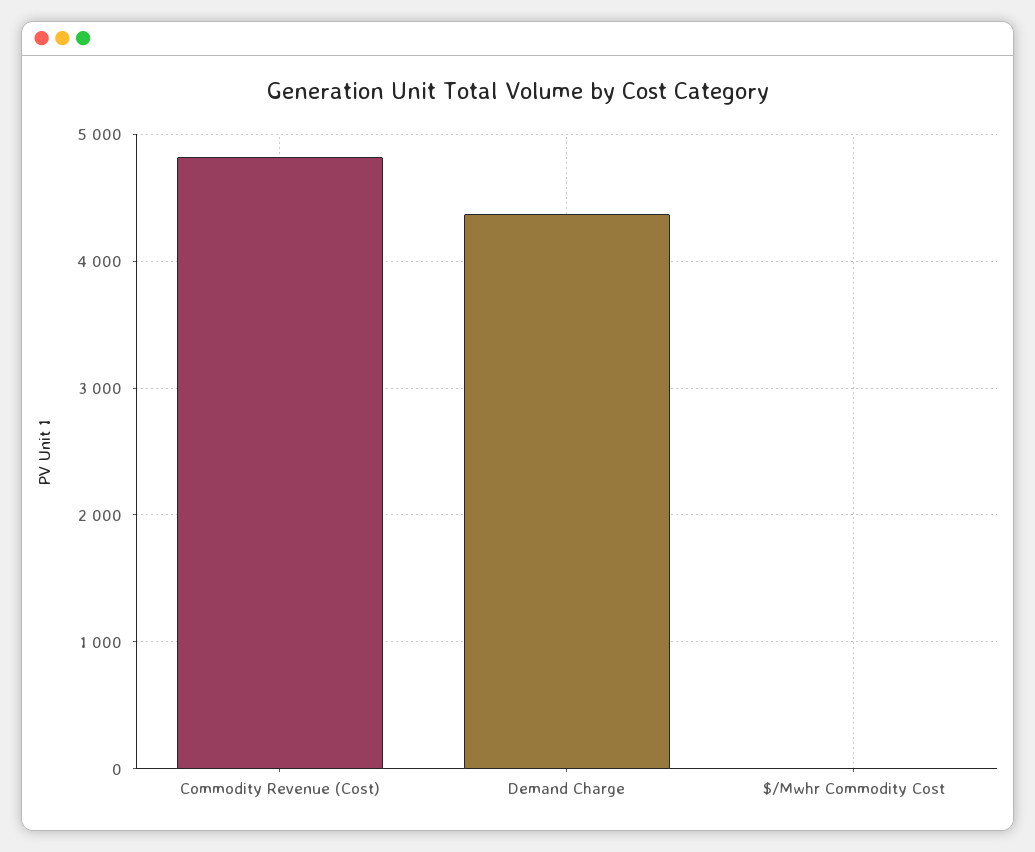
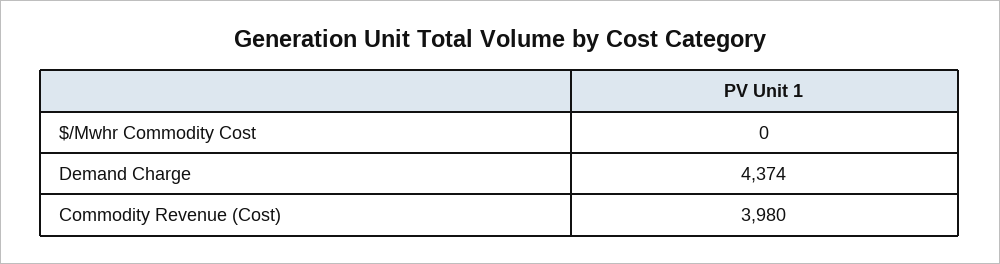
  {
-   "Commodity Revenue (Cost)": 4800,
+   "Commodity Revenue (Cost)": 3980,
    "Demand Charge": 4374,
    "$/Mwhr Commodity Cost": 0
  }

